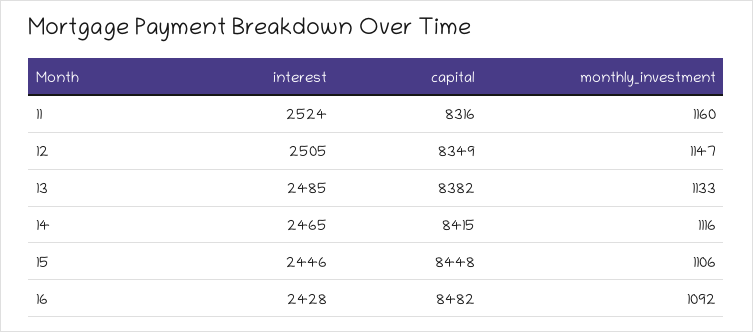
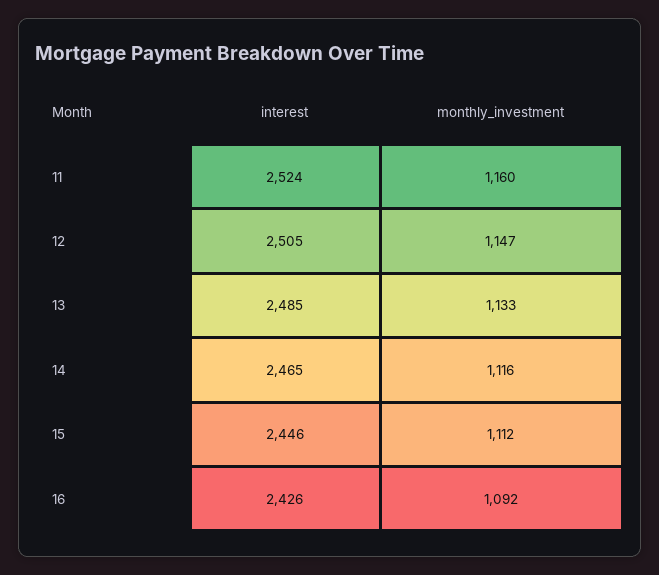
  {
    "interest": {
      "11": 2524,
      "12": 2505,
      "13": 2485,
      "14": 2465,
      "15": 2446,
-     "16": 2428
+     "16": 2426
    },
-   "capital": {
-     "11": 8316,
-     "12": 8349,
-     "13": 8382,
-     "14": 8415,
-     "15": 8448,
-     "16": 8482
-   },
    "monthly_investment": {
      "11": 1160,
      "12": 1147,
      "13": 1133,
      "14": 1116,
-     "15": 1106,
+     "15": 1112,
      "16": 1092
    }
  }

